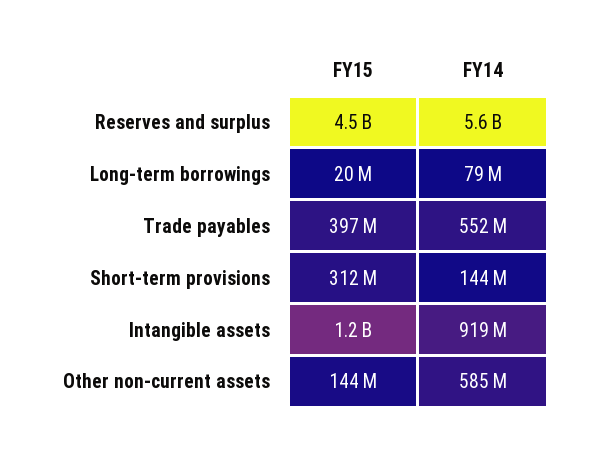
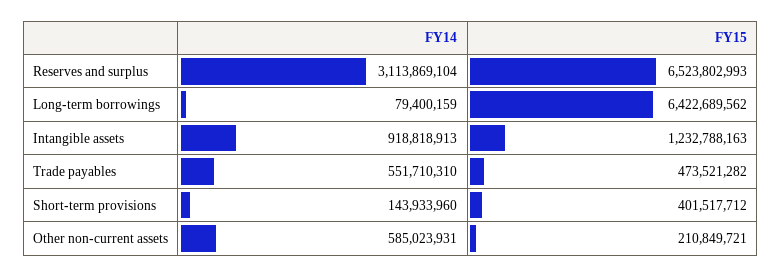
  {
    "FY15": {
-     "Reserves and surplus": 4500000000,
+     "Reserves and surplus": 6523802993,
-     "Long-term borrowings": 20000000,
+     "Long-term borrowings": 6422689562,
-     "Trade payables": 397000000,
+     "Trade payables": 473521282,
-     "Short-term provisions": 312000000,
+     "Short-term provisions": 401517712,
      "Intangible assets": 1232788163,
-     "Other non-current assets": 144000000
+     "Other non-current assets": 210849721
    },
    "FY14": {
-     "Reserves and surplus": 5600000000,
+     "Reserves and surplus": 3113869104,
      "Long-term borrowings": 79400159,
      "Trade payables": 551710310,
      "Short-term provisions": 143933960,
      "Intangible assets": 918818913,
      "Other non-current assets": 585023931
    }
  }

